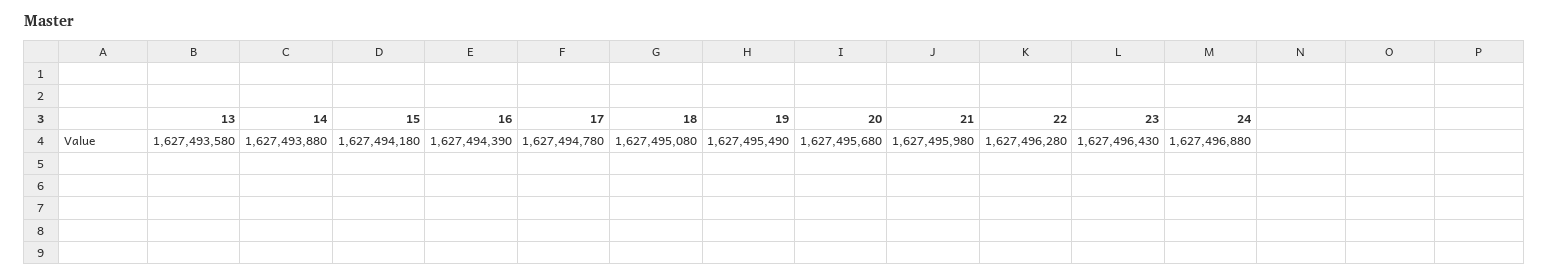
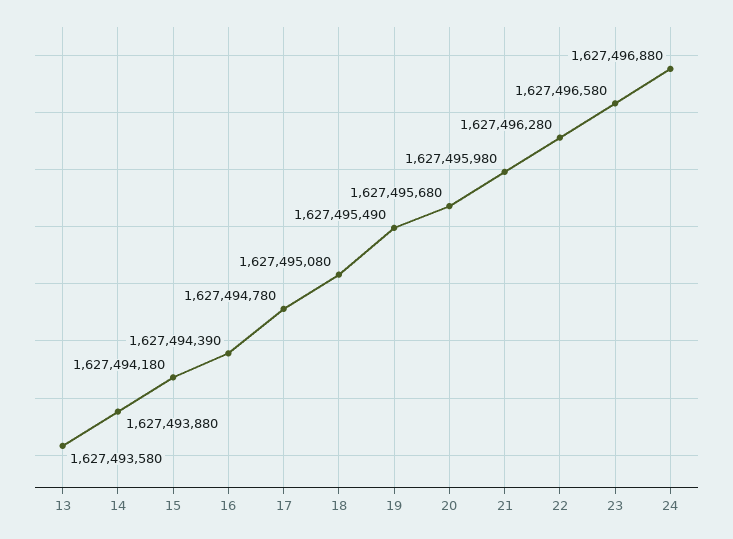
  {
    "13": 1627493580,
    "14": 1627493880,
    "15": 1627494180,
    "16": 1627494390,
    "17": 1627494780,
    "18": 1627495080,
    "19": 1627495490,
    "20": 1627495680,
    "21": 1627495980,
    "22": 1627496280,
-   "23": 1627496430,
+   "23": 1627496580,
    "24": 1627496880
  }

